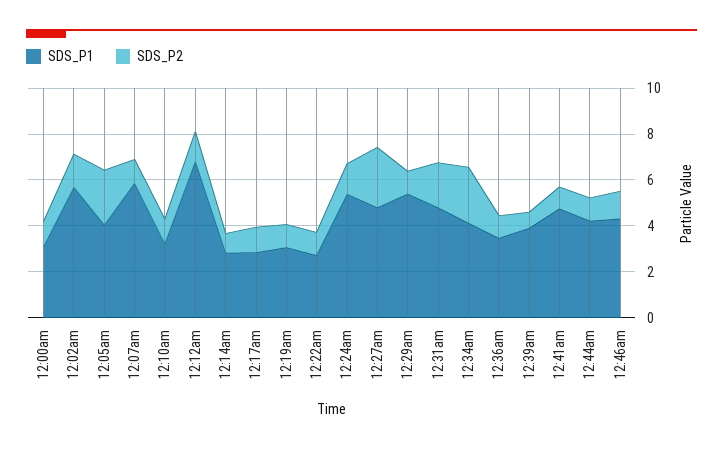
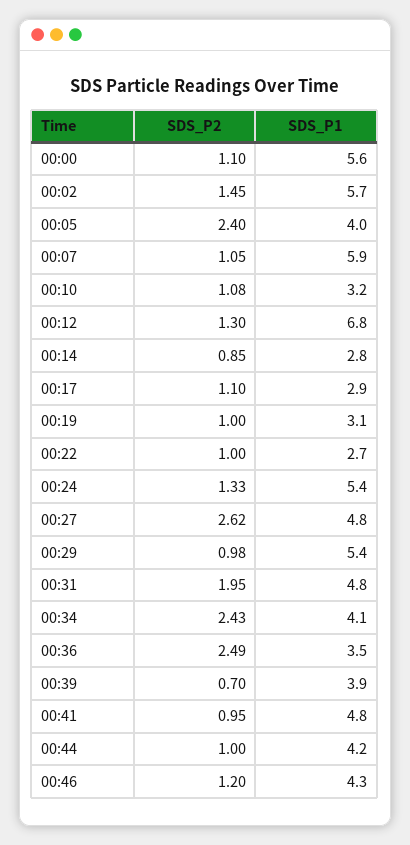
  {
    "SDS_P1": {
-     "12:00am": 3,
+     "12:00am": 5.6,
      "12:02am": 5.7,
      "12:05am": 4,
      "12:07am": 5.9,
      "12:10am": 3.2,
      "12:12am": 6.8,
      "12:14am": 2.8,
      "12:17am": 2.9,
      "12:19am": 3.1,
      "12:22am": 2.7,
      "12:24am": 5.4,
      "12:27am": 4.8,
      "12:29am": 5.4,
      "12:31am": 4.8,
      "12:34am": 4.1,
      "12:36am": 3.5,
      "12:39am": 3.9,
      "12:41am": 4.8,
      "12:44am": 4.2,
      "12:46am": 4.3
    },
    "SDS_P2": {
      "12:00am": 1.1,
      "12:02am": 1.45,
      "12:05am": 2.4,
      "12:07am": 1.05,
      "12:10am": 1.08,
      "12:12am": 1.3,
      "12:14am": 0.85,
      "12:17am": 1.1,
      "12:19am": 1,
      "12:22am": 1,
      "12:24am": 1.33,
      "12:27am": 2.62,
      "12:29am": 0.98,
      "12:31am": 1.95,
      "12:34am": 2.43,
-     "12:36am": 1,
+     "12:36am": 2.49,
      "12:39am": 0.7,
      "12:41am": 0.95,
      "12:44am": 1,
      "12:46am": 1.2
    }
  }

